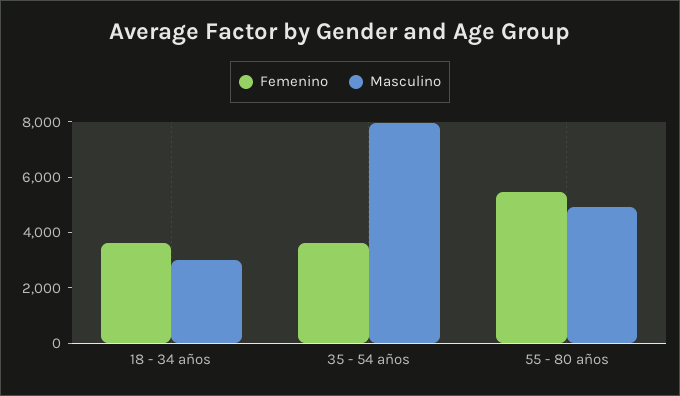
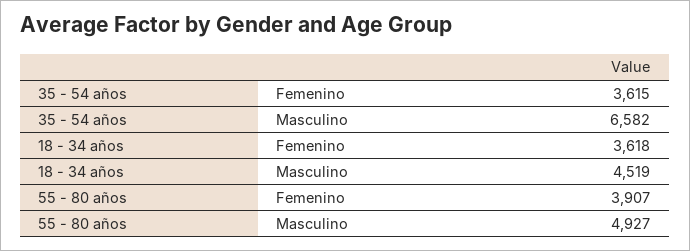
  {
    "Femenino": {
      "18 - 34 años": 3618,
      "35 - 54 años": 3615,
-     "55 - 80 años": 5500
+     "55 - 80 años": 3907
    },
    "Masculino": {
-     "18 - 34 años": 3000,
+     "18 - 34 años": 4519,
-     "35 - 54 años": 8000,
+     "35 - 54 años": 6582,
      "55 - 80 años": 4927
    }
  }

